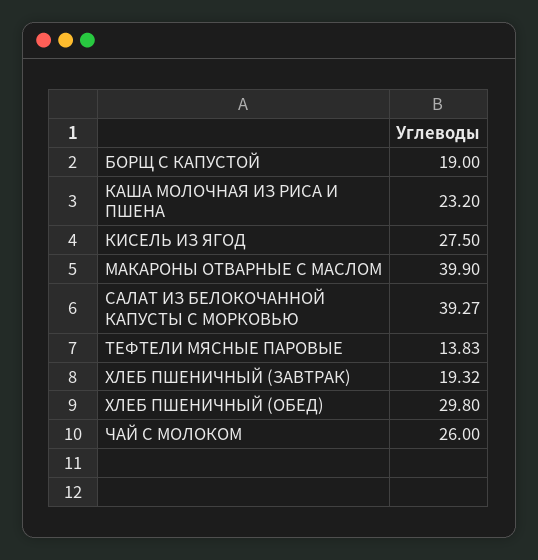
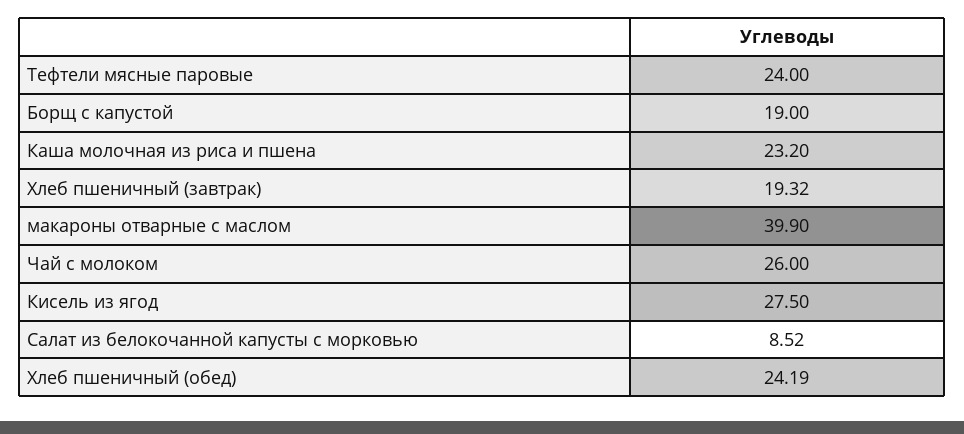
  {
    "БОРЩ С КАПУСТОЙ": 19,
    "КАША МОЛОЧНАЯ ИЗ РИСА И ПШЕНА": 23.2,
    "КИСЕЛЬ ИЗ ЯГОД": 27.5,
    "МАКАРОНЫ ОТВАРНЫЕ С МАСЛОМ": 39.9,
-   "САЛАТ ИЗ БЕЛОКОЧАННОЙ КАПУСТЫ С МОРКОВЬЮ": 39.27,
+   "САЛАТ ИЗ БЕЛОКОЧАННОЙ КАПУСТЫ С МОРКОВЬЮ": 8.52,
-   "ТЕФТЕЛИ МЯСНЫЕ ПАРОВЫЕ": 13.83,
+   "ТЕФТЕЛИ МЯСНЫЕ ПАРОВЫЕ": 24,
    "ХЛЕБ ПШЕНИЧНЫЙ (ЗАВТРАК)": 19.32,
-   "ХЛЕБ ПШЕНИЧНЫЙ (ОБЕД)": 29.8,
+   "ХЛЕБ ПШЕНИЧНЫЙ (ОБЕД)": 24.19,
    "ЧАЙ С МОЛОКОМ": 26
  }

